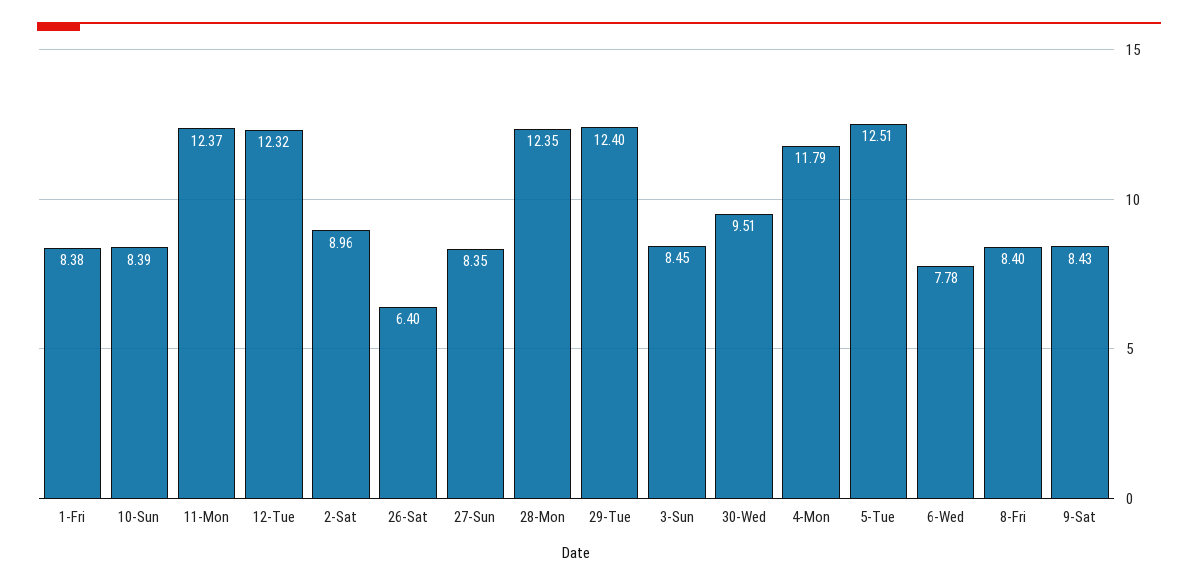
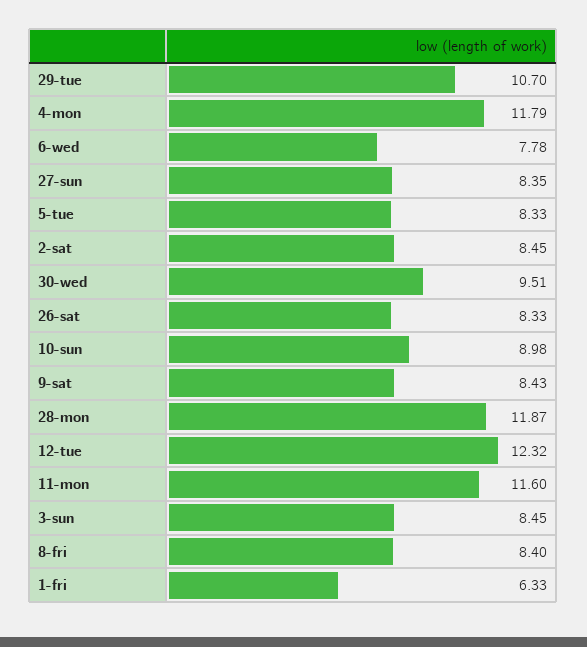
  {
-   "1-Fri": 8.38,
+   "1-Fri": 6.33,
-   "10-Sun": 8.39,
+   "10-Sun": 8.98,
-   "11-Mon": 12.37,
+   "11-Mon": 11.6,
    "12-Tue": 12.32,
-   "2-Sat": 8.96,
+   "2-Sat": 8.45,
-   "26-Sat": 6.4,
+   "26-Sat": 8.33,
    "27-Sun": 8.35,
-   "28-Mon": 12.35,
+   "28-Mon": 11.87,
-   "29-Tue": 12.4,
+   "29-Tue": 10.7,
    "3-Sun": 8.45,
    "30-Wed": 9.51,
    "4-Mon": 11.79,
-   "5-Tue": 12.51,
+   "5-Tue": 8.33,
    "6-Wed": 7.78,
    "8-Fri": 8.4,
    "9-Sat": 8.43
  }

